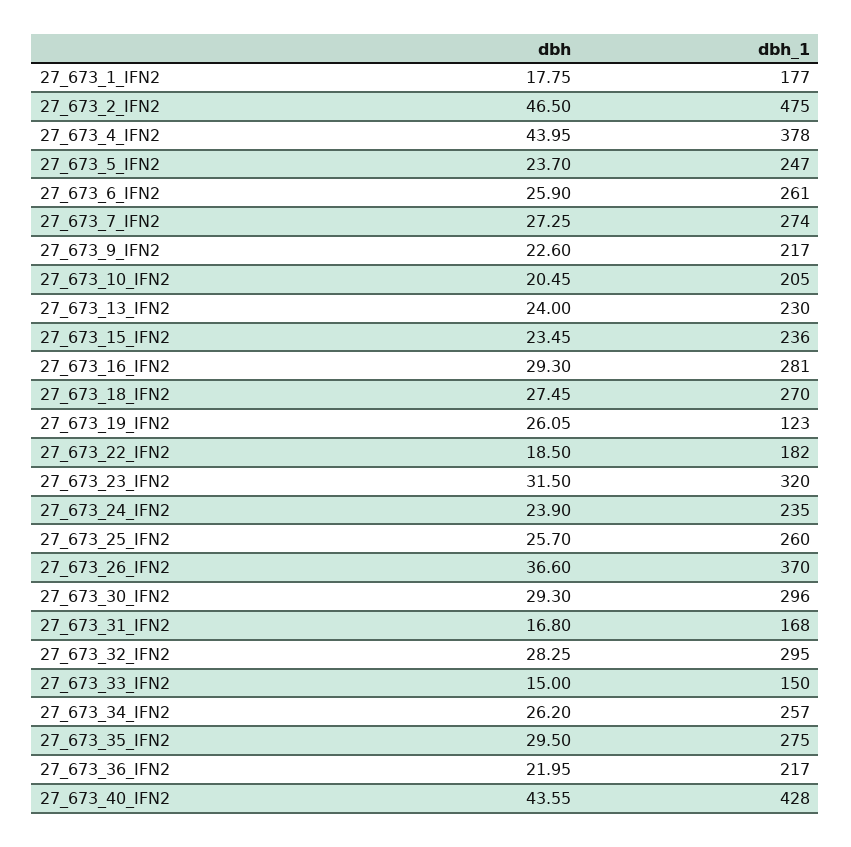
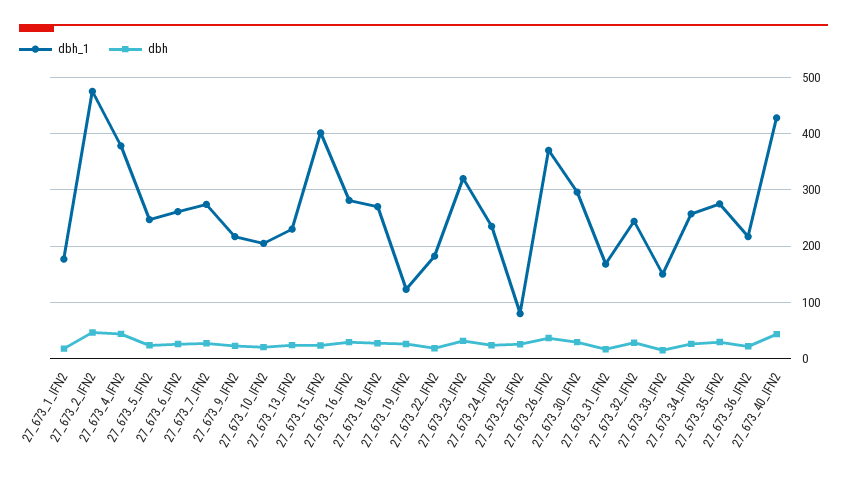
  {
    "dbh": {
      "27_673_1_IFN2": 17.75,
      "27_673_2_IFN2": 46.5,
      "27_673_4_IFN2": 43.95,
      "27_673_5_IFN2": 23.7,
      "27_673_6_IFN2": 25.9,
      "27_673_7_IFN2": 27.25,
      "27_673_9_IFN2": 22.6,
      "27_673_10_IFN2": 20.45,
      "27_673_13_IFN2": 24,
      "27_673_15_IFN2": 23.45,
      "27_673_16_IFN2": 29.3,
      "27_673_18_IFN2": 27.45,
      "27_673_19_IFN2": 26.05,
      "27_673_22_IFN2": 18.5,
      "27_673_23_IFN2": 31.5,
      "27_673_24_IFN2": 23.9,
      "27_673_25_IFN2": 25.7,
      "27_673_26_IFN2": 36.6,
      "27_673_30_IFN2": 29.3,
      "27_673_31_IFN2": 16.8,
      "27_673_32_IFN2": 28.25,
      "27_673_33_IFN2": 15,
      "27_673_34_IFN2": 26.2,
      "27_673_35_IFN2": 29.5,
      "27_673_36_IFN2": 21.95,
      "27_673_40_IFN2": 43.55
    },
    "dbh_1": {
      "27_673_1_IFN2": 177,
      "27_673_2_IFN2": 475,
      "27_673_4_IFN2": 378,
      "27_673_5_IFN2": 247,
      "27_673_6_IFN2": 261,
      "27_673_7_IFN2": 274,
      "27_673_9_IFN2": 217,
      "27_673_10_IFN2": 205,
      "27_673_13_IFN2": 230,
-     "27_673_15_IFN2": 236,
+     "27_673_15_IFN2": 400,
      "27_673_16_IFN2": 281,
      "27_673_18_IFN2": 270,
      "27_673_19_IFN2": 123,
      "27_673_22_IFN2": 182,
      "27_673_23_IFN2": 320,
      "27_673_24_IFN2": 235,
-     "27_673_25_IFN2": 260,
+     "27_673_25_IFN2": 80,
      "27_673_26_IFN2": 370,
      "27_673_30_IFN2": 296,
      "27_673_31_IFN2": 168,
-     "27_673_32_IFN2": 295,
+     "27_673_32_IFN2": 240,
      "27_673_33_IFN2": 150,
      "27_673_34_IFN2": 257,
      "27_673_35_IFN2": 275,
      "27_673_36_IFN2": 217,
      "27_673_40_IFN2": 428
    }
  }

